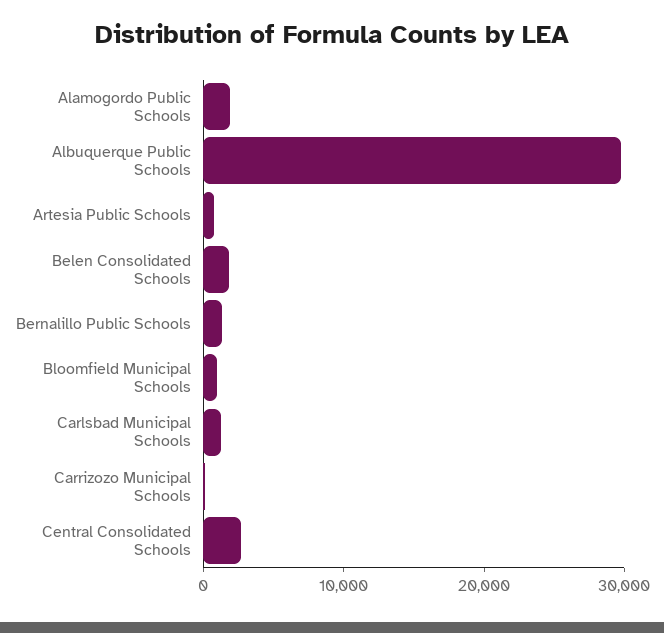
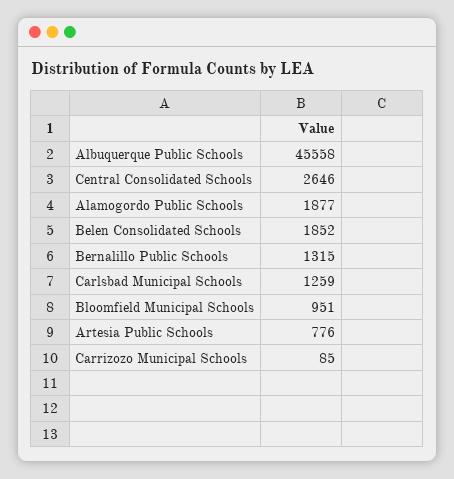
  {
    "Alamogordo Public Schools": 1877,
-   "Albuquerque Public Schools": 30000,
+   "Albuquerque Public Schools": 45558,
    "Artesia Public Schools": 776,
    "Belen Consolidated Schools": 1852,
    "Bernalillo Public Schools": 1315,
    "Bloomfield Municipal Schools": 951,
    "Carlsbad Municipal Schools": 1259,
    "Carrizozo Municipal Schools": 85,
    "Central Consolidated Schools": 2646
  }

